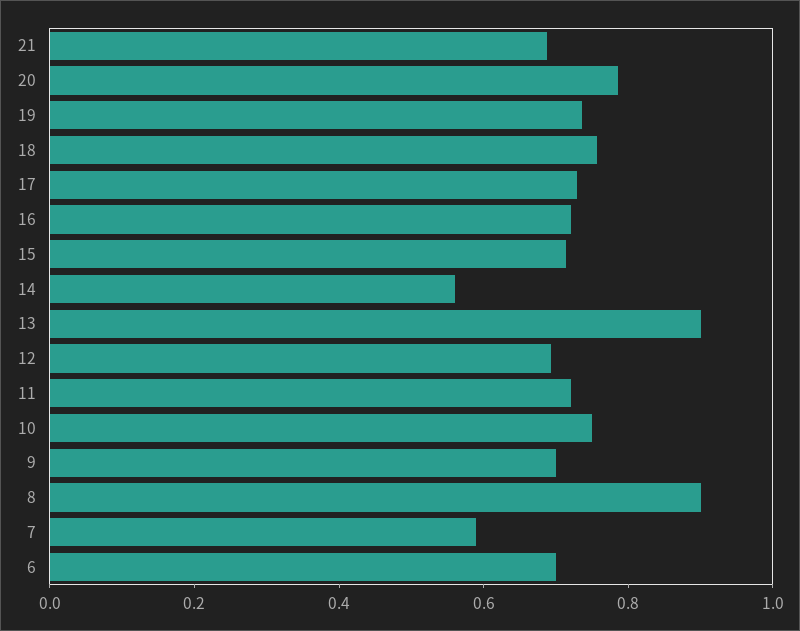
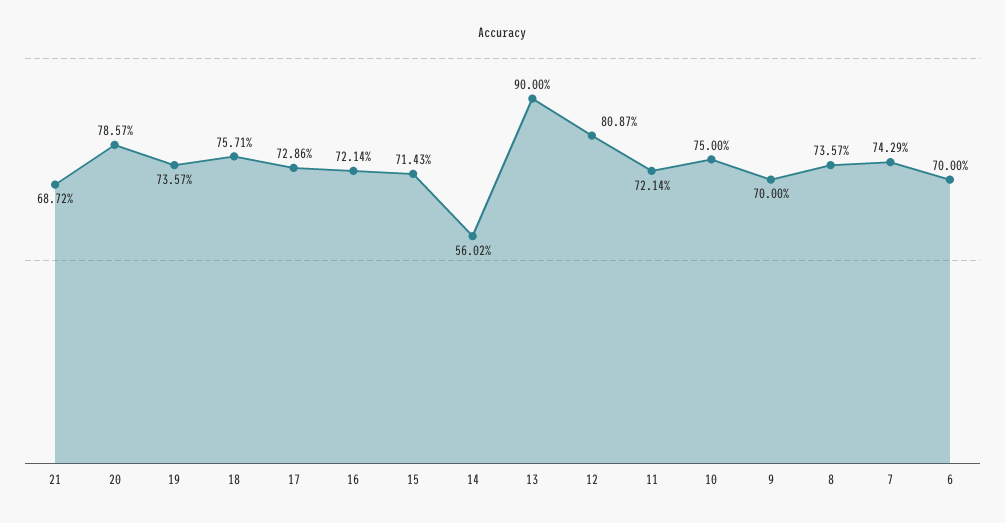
  {
    "21": 0.6872,
    "20": 0.7857,
    "19": 0.7357,
    "18": 0.7571,
    "17": 0.7286,
    "16": 0.7214,
    "15": 0.7143,
    "14": 0.5602,
    "13": 0.9,
-   "12": 0.7,
+   "12": 0.8087,
    "11": 0.7214,
    "10": 0.75,
    "9": 0.7,
-   "8": 0.9,
+   "8": 0.7357,
-   "7": 0.6,
+   "7": 0.7429,
    "6": 0.7
  }

